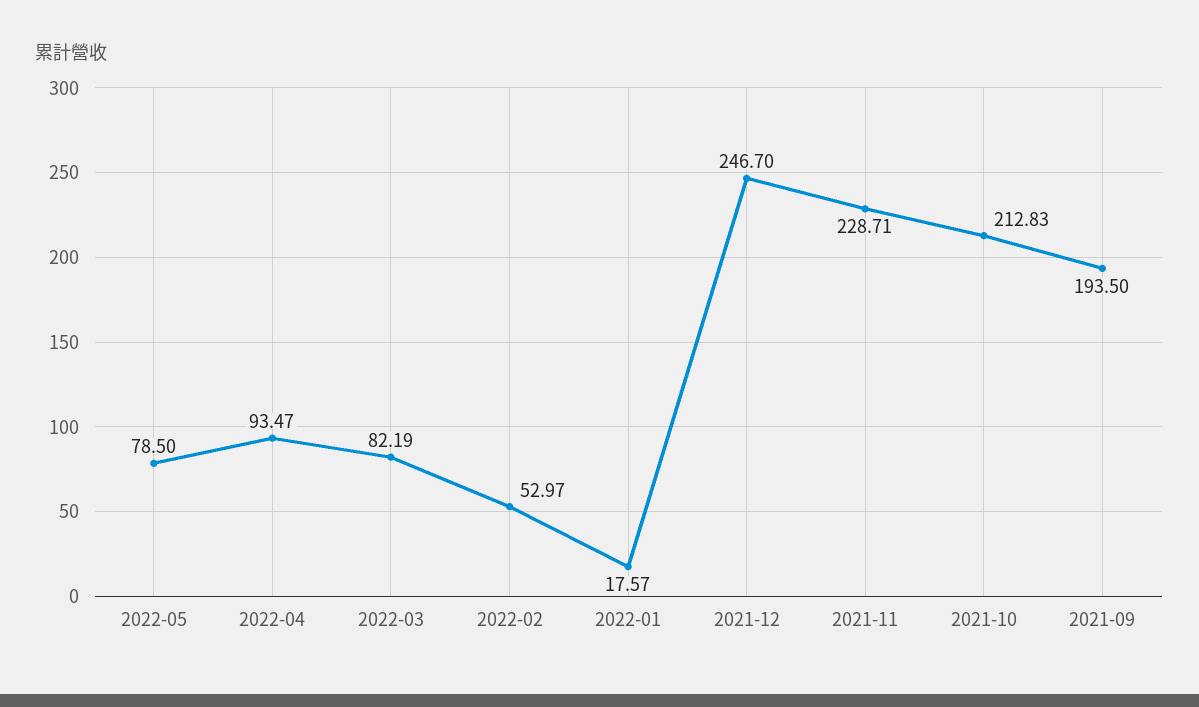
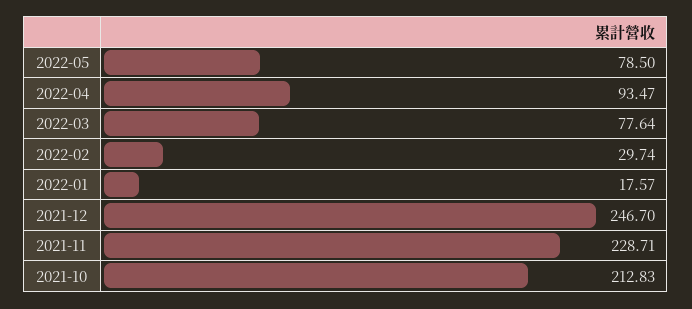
  {
    "2022-05": 78.5,
    "2022-04": 93.47,
-   "2022-03": 82.19,
+   "2022-03": 77.64,
-   "2022-02": 52.97,
+   "2022-02": 29.74,
    "2022-01": 17.57,
    "2021-12": 246.7,
    "2021-11": 228.71,
-   "2021-10": 212.83,
+   "2021-10": 212.83
-   "2021-09": 193.5
  }

